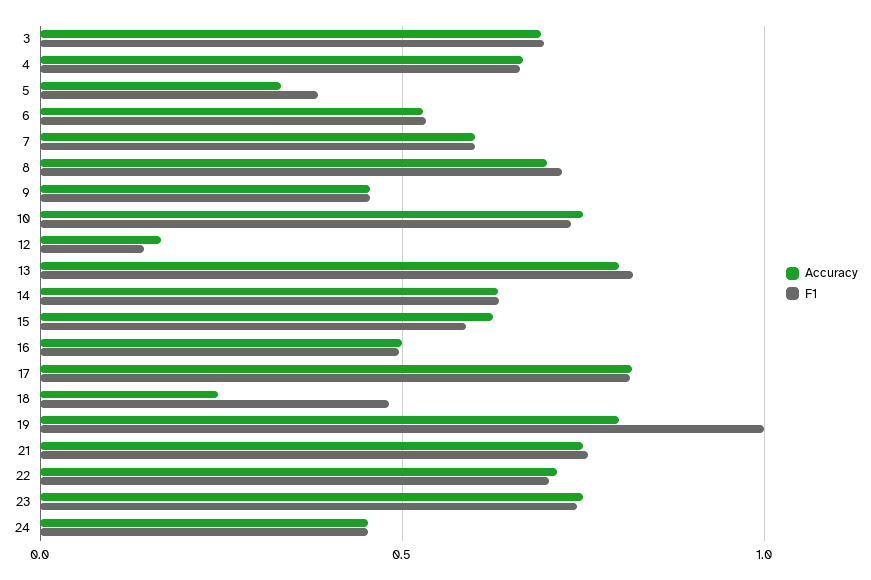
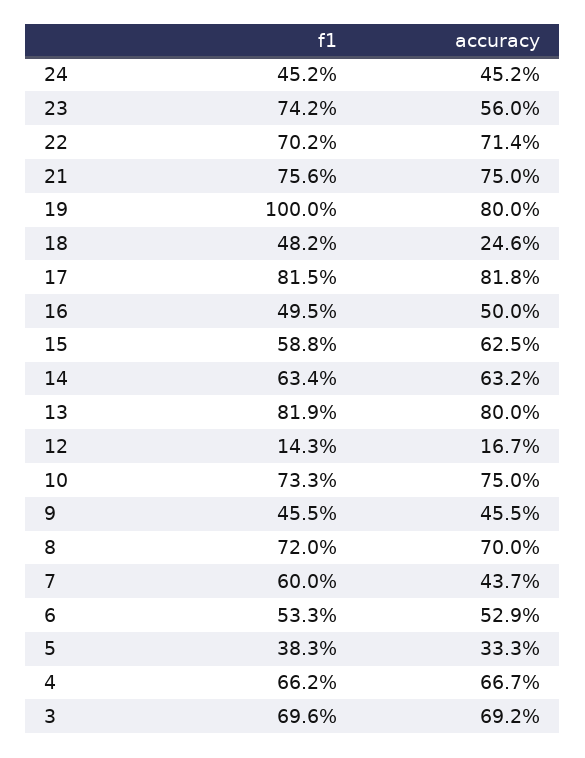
  {
    "Accuracy": {
      "3": 0.692,
      "4": 0.667,
      "5": 0.333,
      "6": 0.529,
-     "7": 0.6,
+     "7": 0.437,
      "8": 0.7,
      "9": 0.455,
      "10": 0.75,
      "12": 0.167,
      "13": 0.8,
      "14": 0.632,
      "15": 0.625,
      "16": 0.5,
      "17": 0.818,
      "18": 0.246,
      "19": 0.8,
      "21": 0.75,
      "22": 0.714,
-     "23": 0.75,
+     "23": 0.56,
      "24": 0.452
    },
    "F1": {
      "3": 0.696,
      "4": 0.662,
      "5": 0.383,
      "6": 0.533,
      "7": 0.6,
      "8": 0.72,
      "9": 0.455,
      "10": 0.733,
      "12": 0.143,
      "13": 0.819,
      "14": 0.634,
      "15": 0.588,
      "16": 0.495,
      "17": 0.815,
      "18": 0.482,
      "19": 1,
      "21": 0.756,
      "22": 0.702,
      "23": 0.742,
      "24": 0.452
    }
  }

